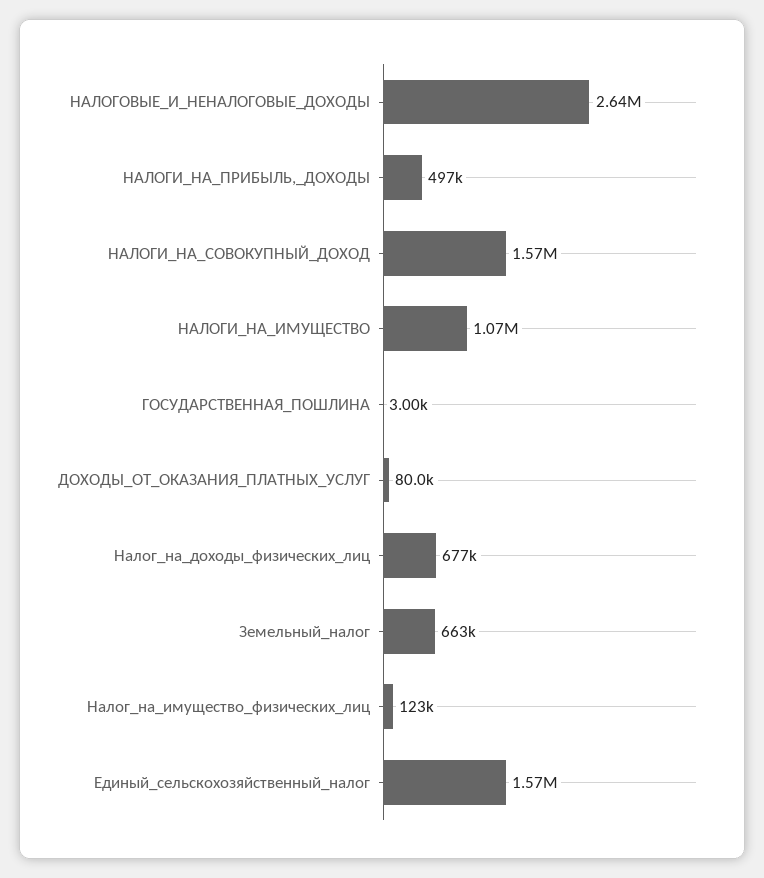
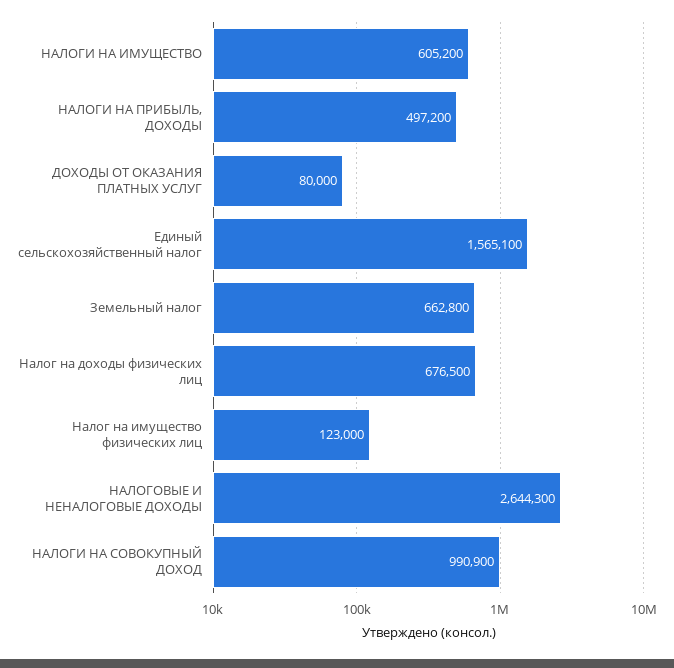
  {
    "НАЛОГОВЫЕ_И_НЕНАЛОГОВЫЕ_ДОХОДЫ": 2644300,
    "НАЛОГИ_НА_ПРИБЫЛЬ,_ДОХОДЫ": 497200,
-   "НАЛОГИ_НА_СОВОКУПНЫЙ_ДОХОД": 1570000,
+   "НАЛОГИ_НА_СОВОКУПНЫЙ_ДОХОД": 990900,
-   "НАЛОГИ_НА_ИМУЩЕСТВО": 1070000,
+   "НАЛОГИ_НА_ИМУЩЕСТВО": 605200,
-   "ГОСУДАРСТВЕННАЯ_ПОШЛИНА": 3000,
    "ДОХОДЫ_ОТ_ОКАЗАНИЯ_ПЛАТНЫХ_УСЛУГ": 80000,
    "Налог_на_доходы_физических_лиц": 676500,
    "Земельный_налог": 662800,
    "Налог_на_имущество_физических_лиц": 123000,
    "Единый_сельскохозяйственный_налог": 1565100
  }

